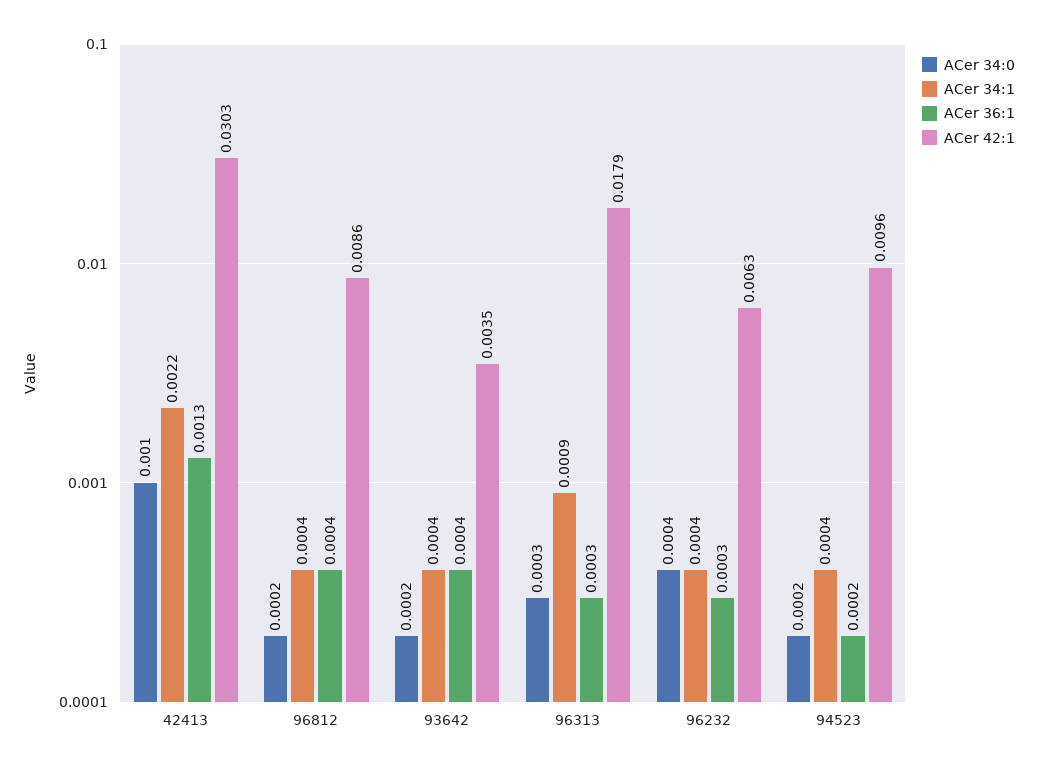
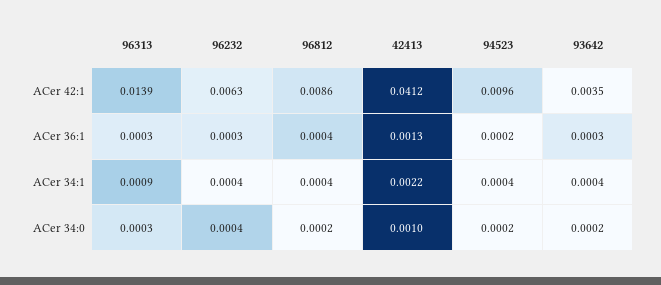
  {
    "ACer 34:0": {
      "42413": 0.001,
      "96812": 0.0002,
      "93642": 0.0002,
      "96313": 0.0003,
      "96232": 0.0004,
      "94523": 0.0002
    },
    "ACer 34:1": {
      "42413": 0.0022,
      "96812": 0.0004,
      "93642": 0.0004,
      "96313": 0.0009,
      "96232": 0.0004,
      "94523": 0.0004
    },
    "ACer 36:1": {
      "42413": 0.0013,
      "96812": 0.0004,
-     "93642": 0.0004,
+     "93642": 0.0003,
      "96313": 0.0003,
      "96232": 0.0003,
      "94523": 0.0002
    },
    "ACer 42:1": {
-     "42413": 0.0303,
+     "42413": 0.0412,
      "96812": 0.0086,
      "93642": 0.0035,
-     "96313": 0.0179,
+     "96313": 0.0139,
      "96232": 0.0063,
      "94523": 0.0096
    }
  }

